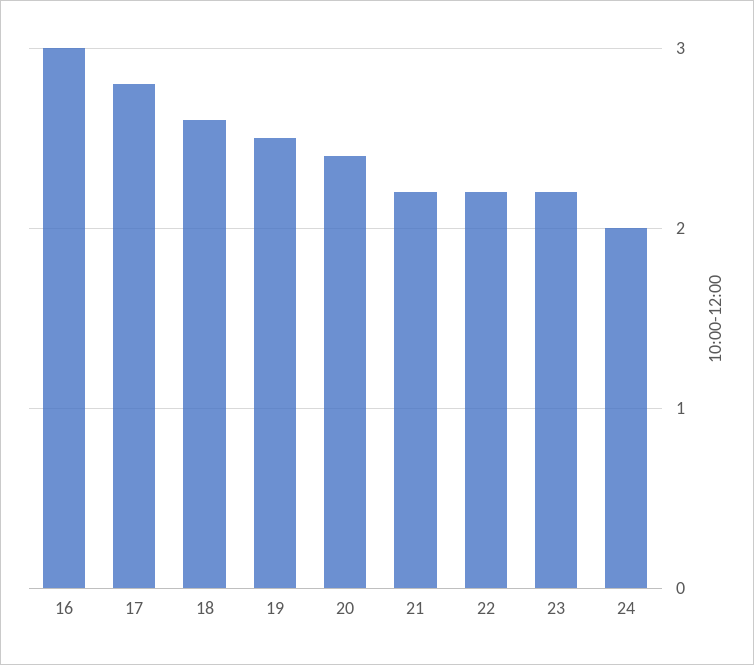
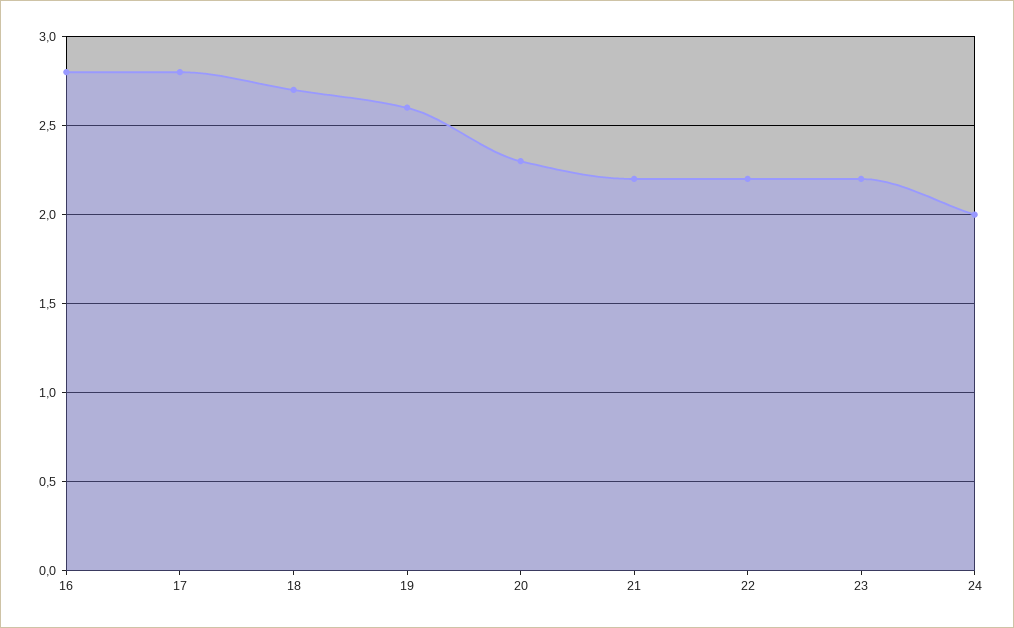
  {
-   "16": 3,
+   "16": 2.8,
    "17": 2.8,
-   "18": 2.6,
+   "18": 2.7,
-   "19": 2.5,
+   "19": 2.6,
-   "20": 2.4,
+   "20": 2.3,
    "21": 2.2,
    "22": 2.2,
    "23": 2.2,
    "24": 2
  }

